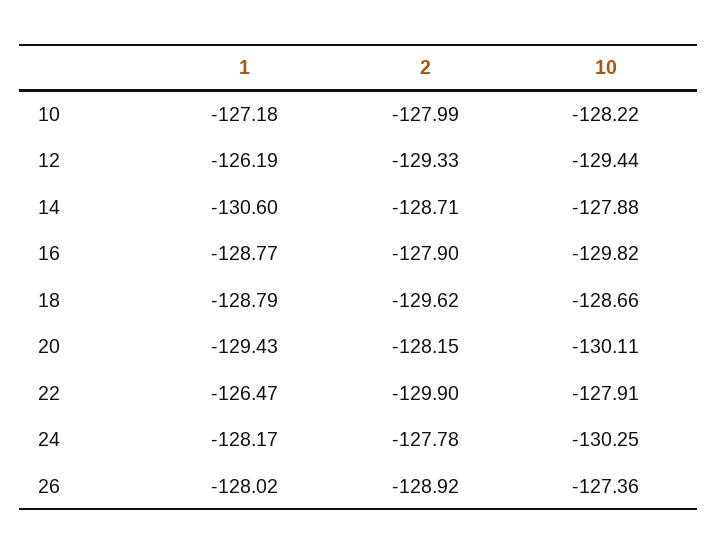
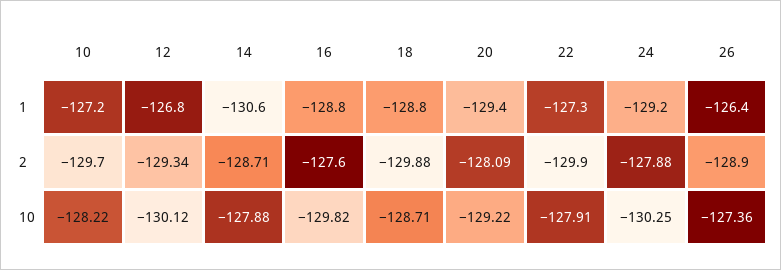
  {
    "1": {
      "10": -127.18,
-     "12": -126.19,
+     "12": -126.8,
      "14": -130.6,
      "16": -128.77,
      "18": -128.79,
      "20": -129.43,
-     "22": -126.47,
+     "22": -127.3,
-     "24": -128.17,
+     "24": -129.2,
-     "26": -128.02
+     "26": -126.4
    },
    "2": {
-     "10": -127.99,
+     "10": -129.7,
-     "12": -129.33,
+     "12": -129.34,
      "14": -128.71,
-     "16": -127.9,
+     "16": -127.6,
-     "18": -129.62,
+     "18": -129.88,
-     "20": -128.15,
+     "20": -128.09,
      "22": -129.9,
-     "24": -127.78,
+     "24": -127.88,
-     "26": -128.92
+     "26": -128.9
    },
    "10": {
      "10": -128.22,
-     "12": -129.44,
+     "12": -130.12,
      "14": -127.88,
      "16": -129.82,
-     "18": -128.66,
+     "18": -128.71,
-     "20": -130.11,
+     "20": -129.22,
      "22": -127.91,
      "24": -130.25,
      "26": -127.36
    }
  }

